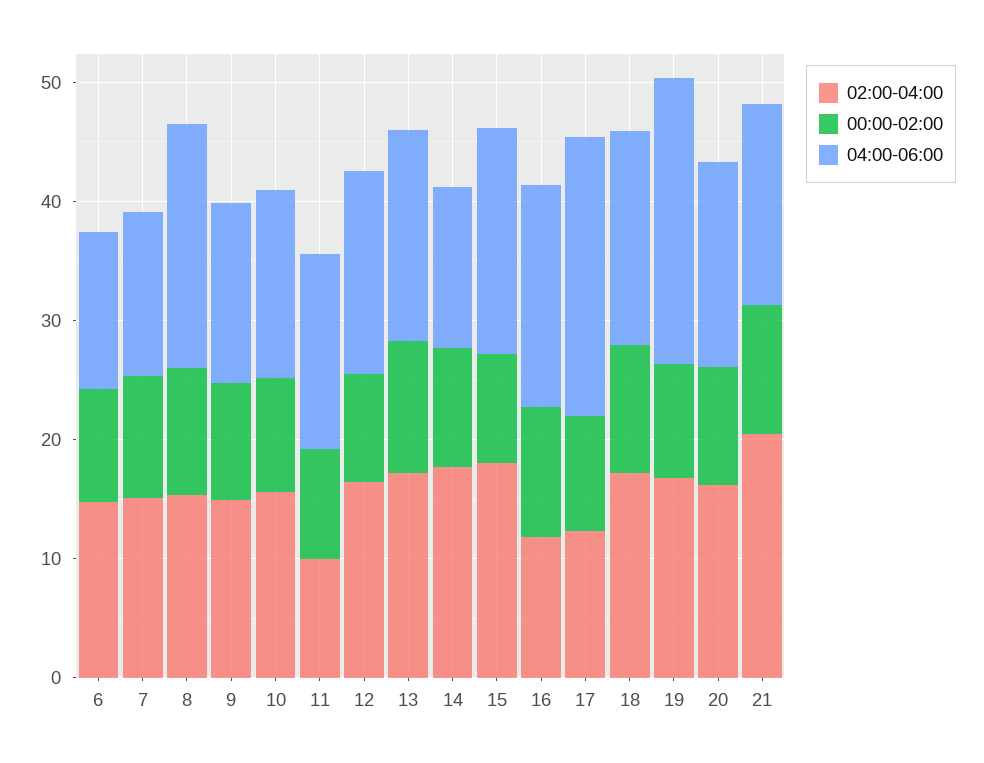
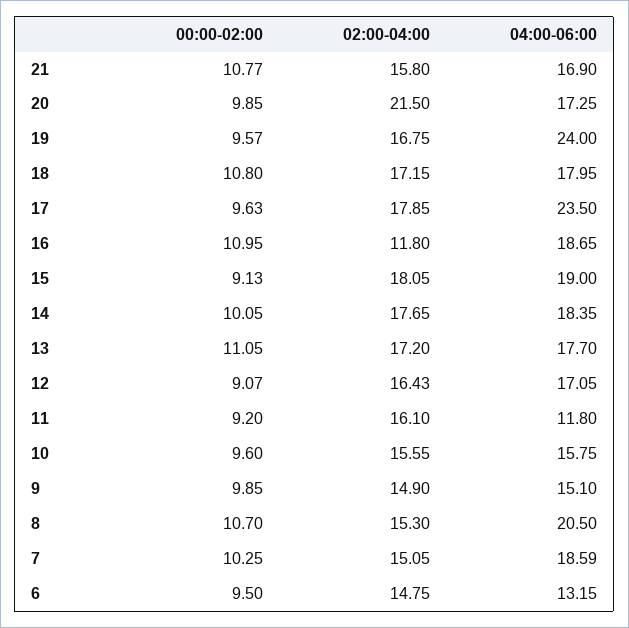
  {
    "02:00-04:00": {
      "6": 14.75,
      "7": 15.05,
      "8": 15.3,
      "9": 14.9,
      "10": 15.55,
-     "11": 10,
+     "11": 16.1,
      "12": 16.43,
      "13": 17.2,
      "14": 17.65,
      "15": 18.05,
      "16": 11.8,
-     "17": 12,
+     "17": 17.85,
      "18": 17.15,
      "19": 16.75,
-     "20": 16,
+     "20": 21.5,
-     "21": 20
+     "21": 15.8
    },
    "00:00-02:00": {
      "6": 9.5,
      "7": 10.25,
      "8": 10.7,
      "9": 9.85,
      "10": 9.6,
      "11": 9.2,
      "12": 9.07,
      "13": 11.05,
      "14": 10.05,
      "15": 9.13,
      "16": 10.95,
      "17": 9.63,
      "18": 10.8,
      "19": 9.57,
      "20": 9.85,
      "21": 10.77
    },
    "04:00-06:00": {
      "6": 13.15,
-     "7": 14,
+     "7": 18.59,
      "8": 20.5,
      "9": 15.1,
      "10": 15.75,
-     "11": 16,
+     "11": 11.8,
      "12": 17.05,
      "13": 17.7,
-     "14": 14,
+     "14": 18.35,
      "15": 19,
      "16": 18.65,
      "17": 23.5,
      "18": 17.95,
      "19": 24,
      "20": 17.25,
      "21": 16.9
    }
  }

